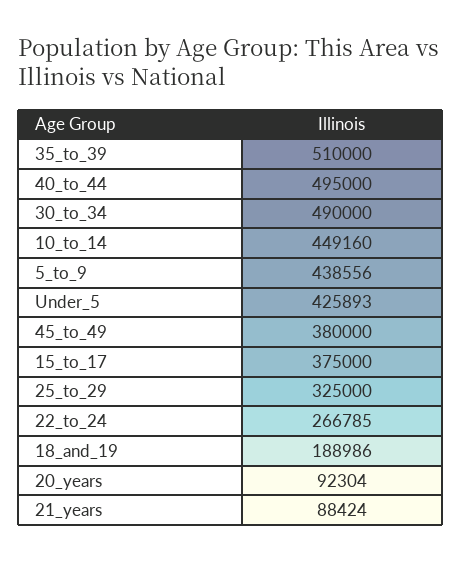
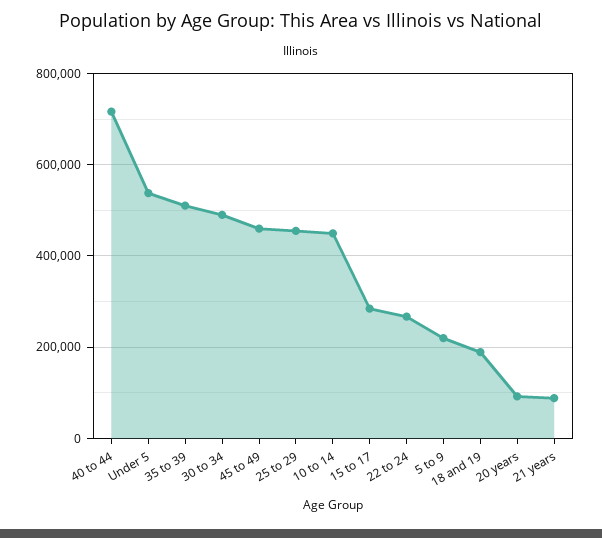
  {
    "35_to_39": 510000,
-   "40_to_44": 495000,
+   "40_to_44": 720000,
    "30_to_34": 490000,
    "10_to_14": 449160,
-   "5_to_9": 438556,
+   "5_to_9": 220000,
-   "Under_5": 425893,
+   "Under_5": 540000,
-   "45_to_49": 380000,
+   "45_to_49": 460000,
-   "15_to_17": 375000,
+   "15_to_17": 280000,
-   "25_to_29": 325000,
+   "25_to_29": 460000,
    "22_to_24": 266785,
    "18_and_19": 188986,
    "20_years": 92304,
    "21_years": 88424
  }

